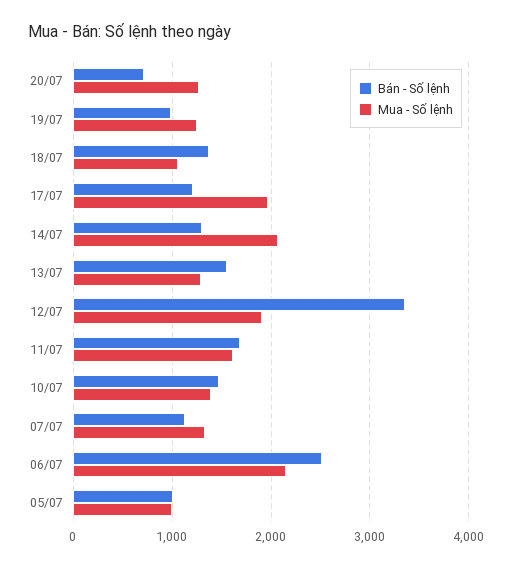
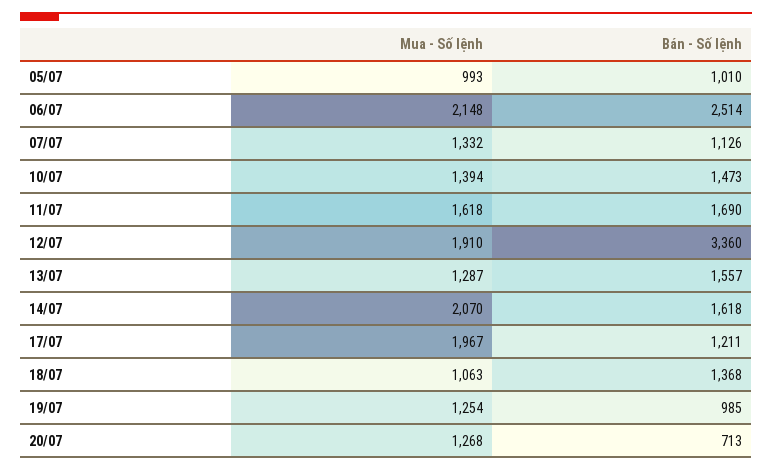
  {
    "Bán - Số lệnh": {
      "20/07": 713,
      "19/07": 985,
      "18/07": 1368,
      "17/07": 1211,
-     "14/07": 1300,
+     "14/07": 1618,
      "13/07": 1557,
      "12/07": 3360,
      "11/07": 1690,
      "10/07": 1473,
      "07/07": 1126,
      "06/07": 2514,
      "05/07": 1010
    },
    "Mua - Số lệnh": {
      "20/07": 1268,
      "19/07": 1254,
      "18/07": 1063,
      "17/07": 1967,
      "14/07": 2070,
      "13/07": 1287,
      "12/07": 1910,
      "11/07": 1618,
      "10/07": 1394,
      "07/07": 1332,
      "06/07": 2148,
      "05/07": 993
    }
  }

